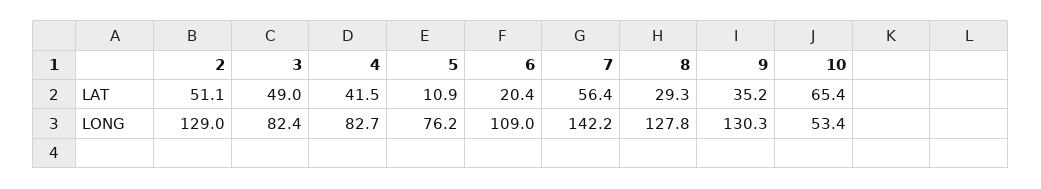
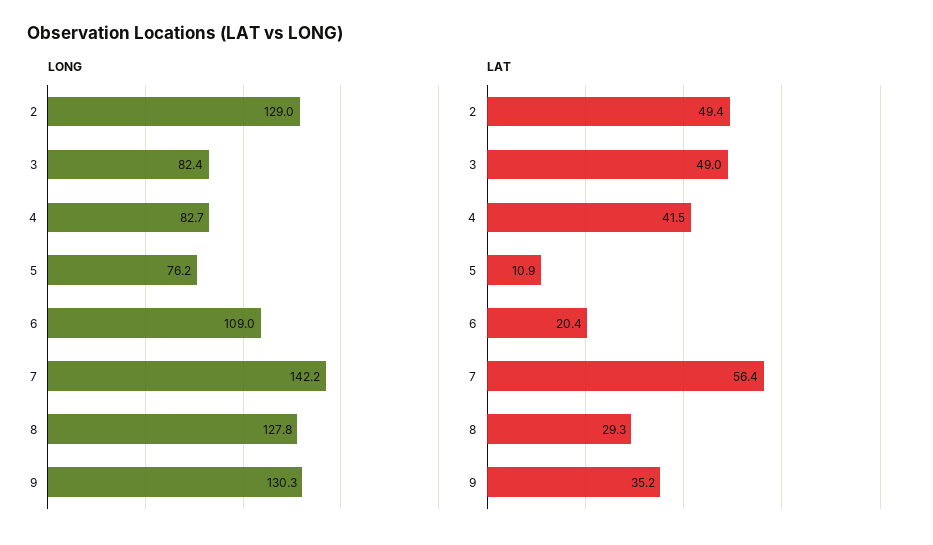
  {
    "LAT": {
-     "2": 51.1,
+     "2": 49.4,
      "3": 49,
      "4": 41.5,
      "5": 10.9,
      "6": 20.4,
      "7": 56.4,
      "8": 29.3,
-     "9": 35.2,
+     "9": 35.2
-     "10": 65.4
    },
    "LONG": {
      "2": 129,
      "3": 82.4,
      "4": 82.7,
      "5": 76.2,
      "6": 109,
      "7": 142.2,
      "8": 127.8,
-     "9": 130.3,
+     "9": 130.3
-     "10": 53.4
    }
  }

